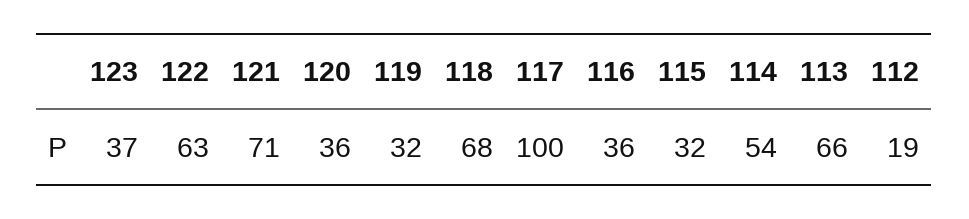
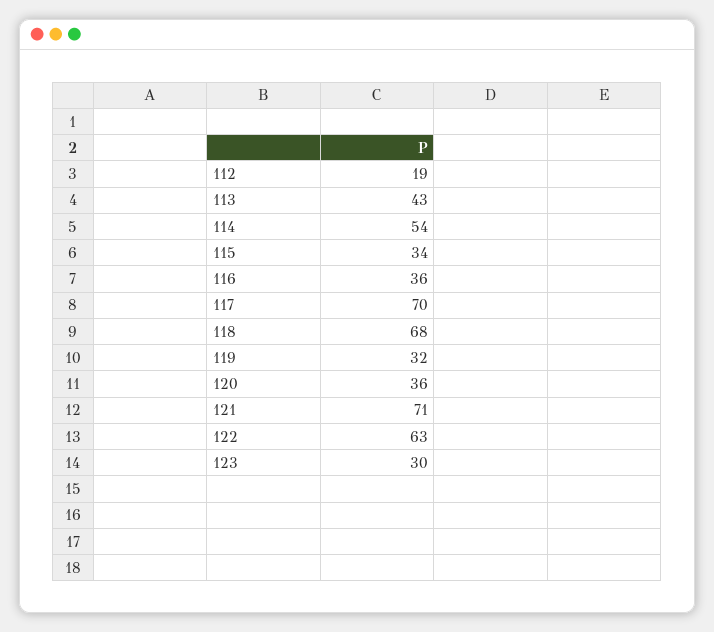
  {
-   "123": 37,
+   "123": 30,
    "122": 63,
    "121": 71,
    "120": 36,
    "119": 32,
    "118": 68,
-   "117": 100,
+   "117": 70,
    "116": 36,
-   "115": 32,
+   "115": 34,
    "114": 54,
-   "113": 66,
+   "113": 43,
    "112": 19
  }

